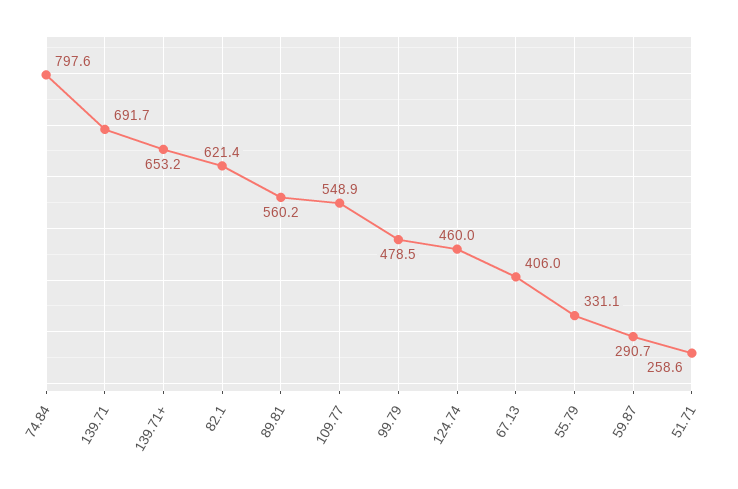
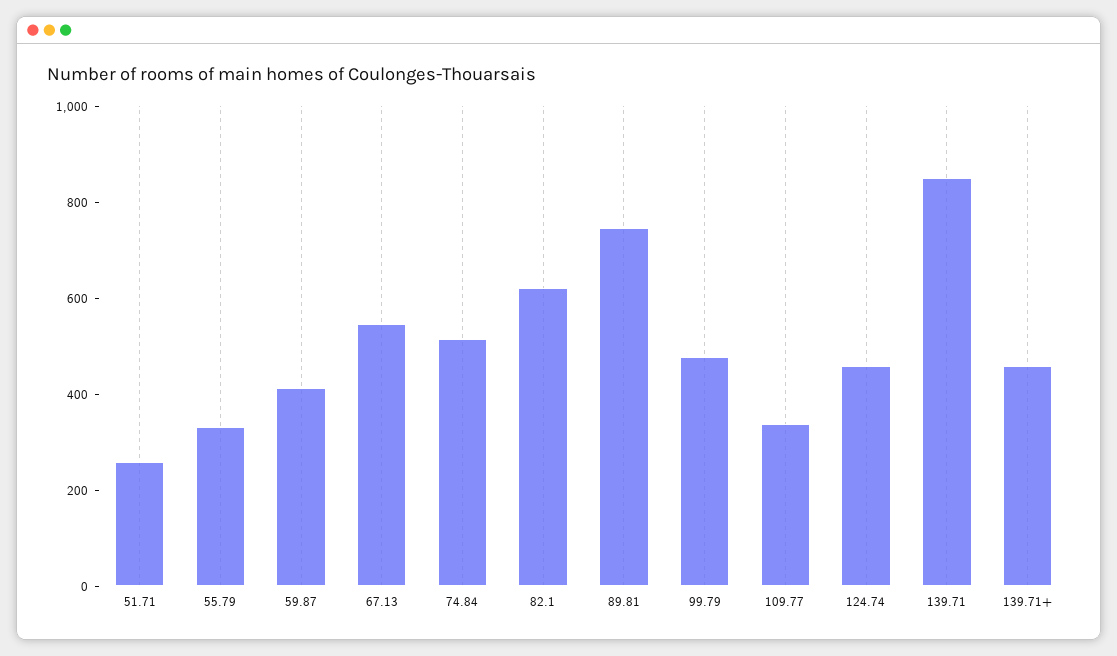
  {
-   "74.84": 797.6,
+   "74.84": 500,
-   "139.71": 691.7,
+   "139.71": 850,
-   "139.71+": 653.2,
+   "139.71+": 450,
    "82.1": 621.4,
-   "89.81": 560.2,
+   "89.81": 750,
-   "109.77": 548.9,
+   "109.77": 350,
    "99.79": 478.5,
    "124.74": 460,
-   "67.13": 406,
+   "67.13": 550,
    "55.79": 331.1,
-   "59.87": 290.7,
+   "59.87": 400,
    "51.71": 258.6
  }

